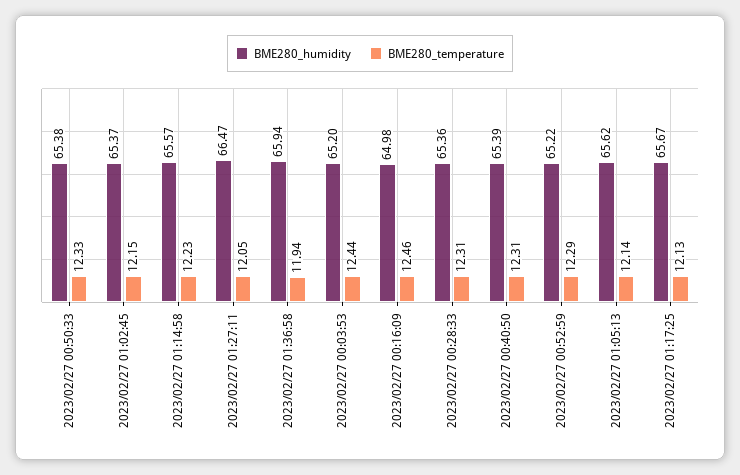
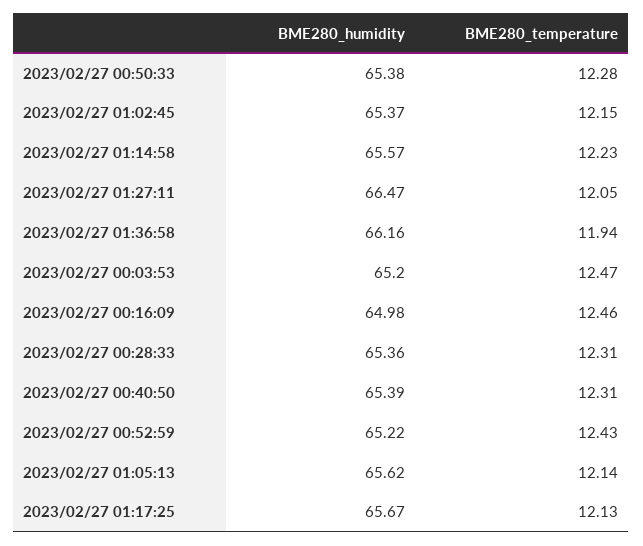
  {
    "BME280_humidity": {
      "2023/02/27 00:50:33": 65.38,
      "2023/02/27 01:02:45": 65.37,
      "2023/02/27 01:14:58": 65.57,
      "2023/02/27 01:27:11": 66.47,
-     "2023/02/27 01:36:58": 65.94,
+     "2023/02/27 01:36:58": 66.16,
      "2023/02/27 00:03:53": 65.2,
      "2023/02/27 00:16:09": 64.98,
      "2023/02/27 00:28:33": 65.36,
      "2023/02/27 00:40:50": 65.39,
      "2023/02/27 00:52:59": 65.22,
      "2023/02/27 01:05:13": 65.62,
      "2023/02/27 01:17:25": 65.67
    },
    "BME280_temperature": {
-     "2023/02/27 00:50:33": 12.33,
+     "2023/02/27 00:50:33": 12.28,
      "2023/02/27 01:02:45": 12.15,
      "2023/02/27 01:14:58": 12.23,
      "2023/02/27 01:27:11": 12.05,
      "2023/02/27 01:36:58": 11.94,
-     "2023/02/27 00:03:53": 12.44,
+     "2023/02/27 00:03:53": 12.47,
      "2023/02/27 00:16:09": 12.46,
      "2023/02/27 00:28:33": 12.31,
      "2023/02/27 00:40:50": 12.31,
-     "2023/02/27 00:52:59": 12.29,
+     "2023/02/27 00:52:59": 12.43,
      "2023/02/27 01:05:13": 12.14,
      "2023/02/27 01:17:25": 12.13
    }
  }

